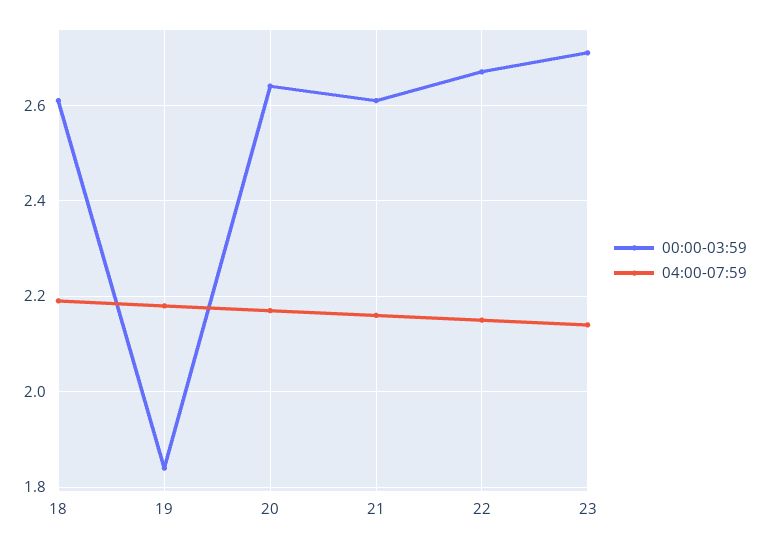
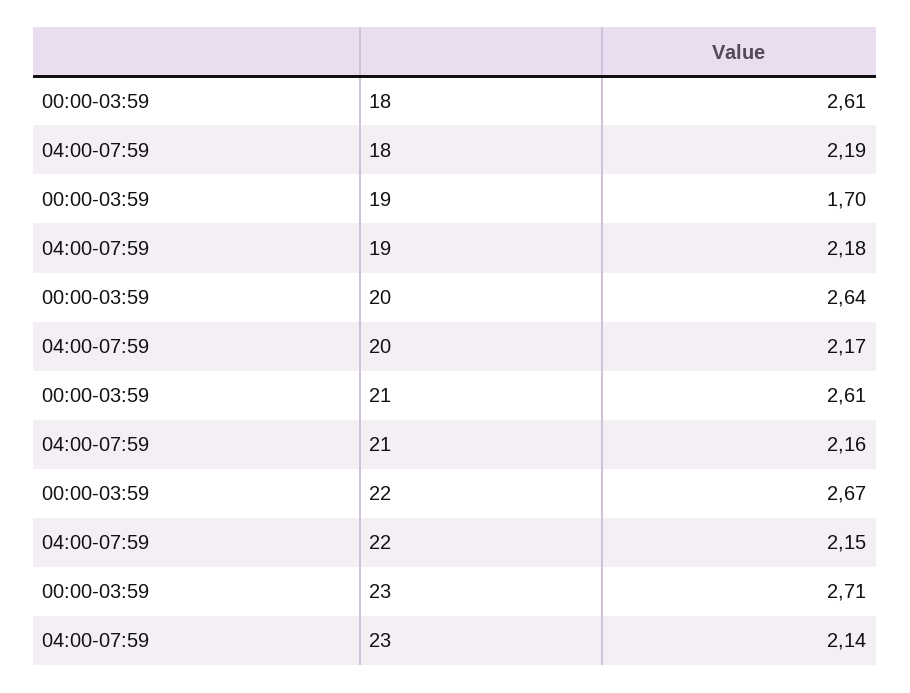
  {
    "00:00-03:59": {
      "18": 2.61,
-     "19": 1.85,
+     "19": 1.7,
      "20": 2.64,
      "21": 2.61,
      "22": 2.67,
      "23": 2.71
    },
    "04:00-07:59": {
      "18": 2.19,
      "19": 2.18,
      "20": 2.17,
      "21": 2.16,
      "22": 2.15,
      "23": 2.14
    }
  }

